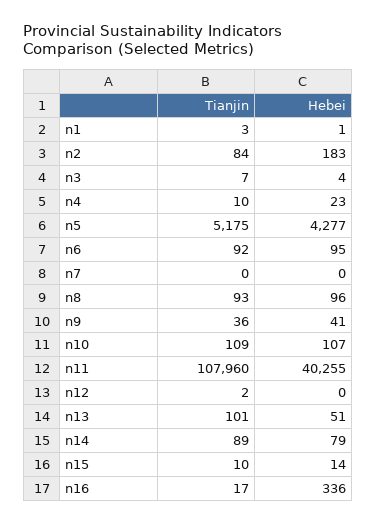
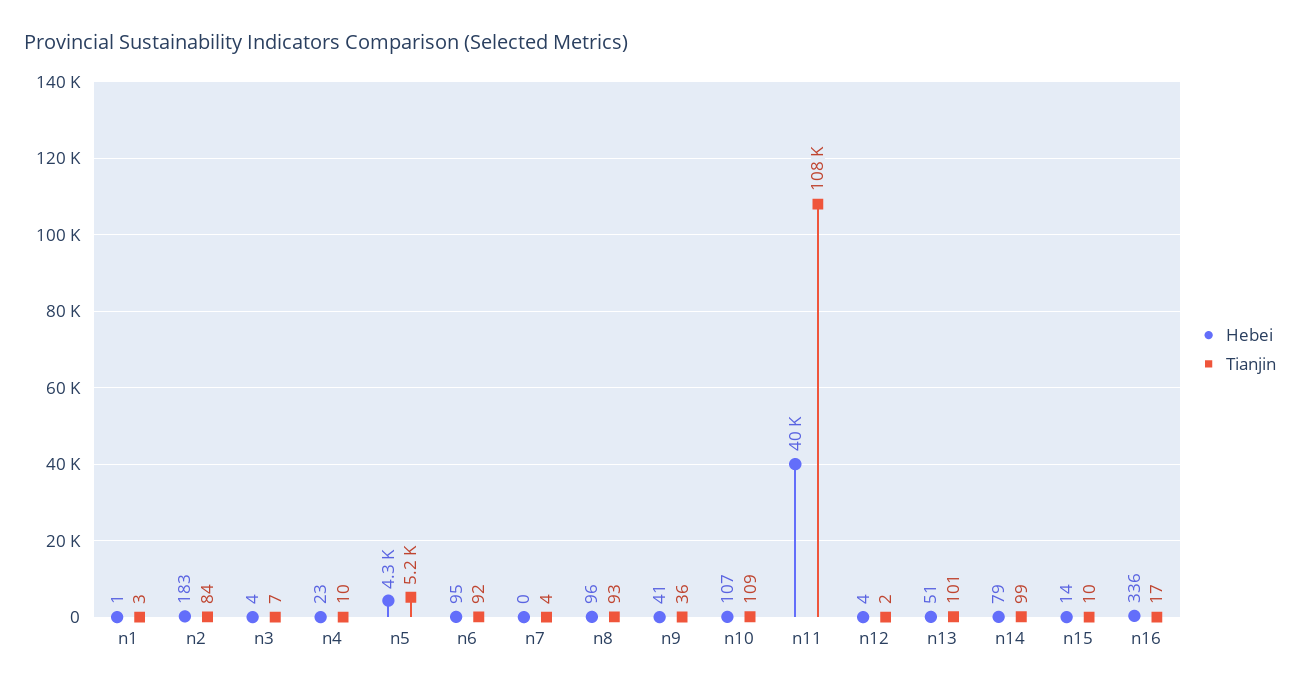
  {
    "Tianjin": {
      "n1": 3,
      "n2": 84,
      "n3": 7,
      "n4": 10,
      "n5": 5175,
      "n6": 92,
-     "n7": 0,
+     "n7": 4,
      "n8": 93,
      "n9": 36,
      "n10": 109,
      "n11": 107960,
      "n12": 2,
      "n13": 101,
-     "n14": 89,
+     "n14": 99,
      "n15": 10,
      "n16": 17
    },
    "Hebei": {
      "n1": 1,
      "n2": 183,
      "n3": 4,
      "n4": 23,
      "n5": 4277,
      "n6": 95,
      "n7": 0,
      "n8": 96,
      "n9": 41,
      "n10": 107,
      "n11": 40255,
-     "n12": 0,
+     "n12": 4,
      "n13": 51,
      "n14": 79,
      "n15": 14,
      "n16": 336
    }
  }

